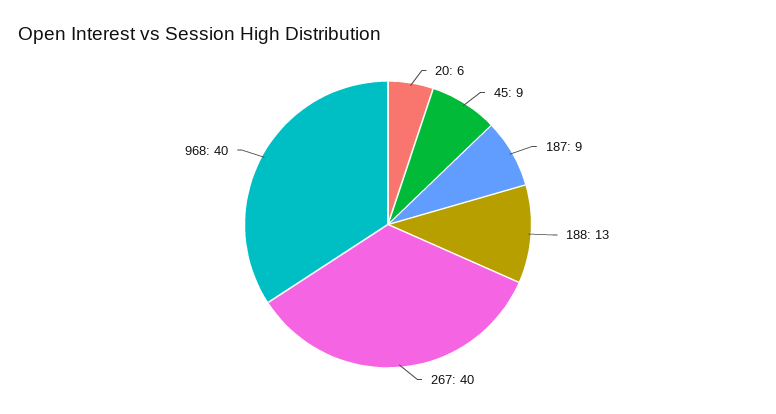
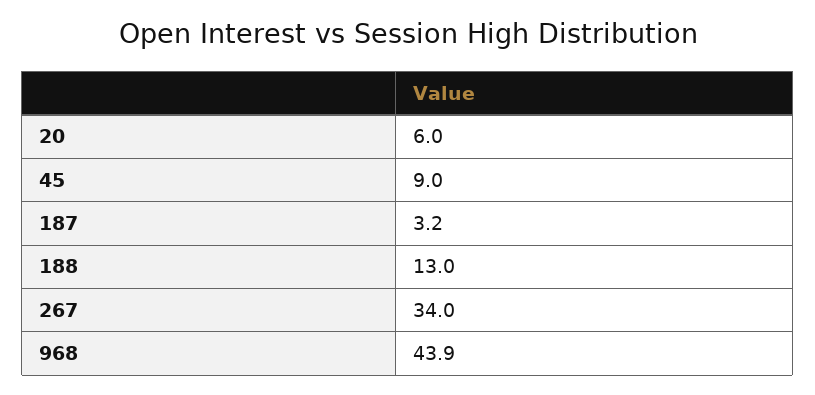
  {
    "20": 6,
    "45": 9,
-   "187": 9,
+   "187": 3.2,
    "188": 13,
-   "267": 40,
+   "267": 34,
-   "968": 40
+   "968": 43.9
  }

